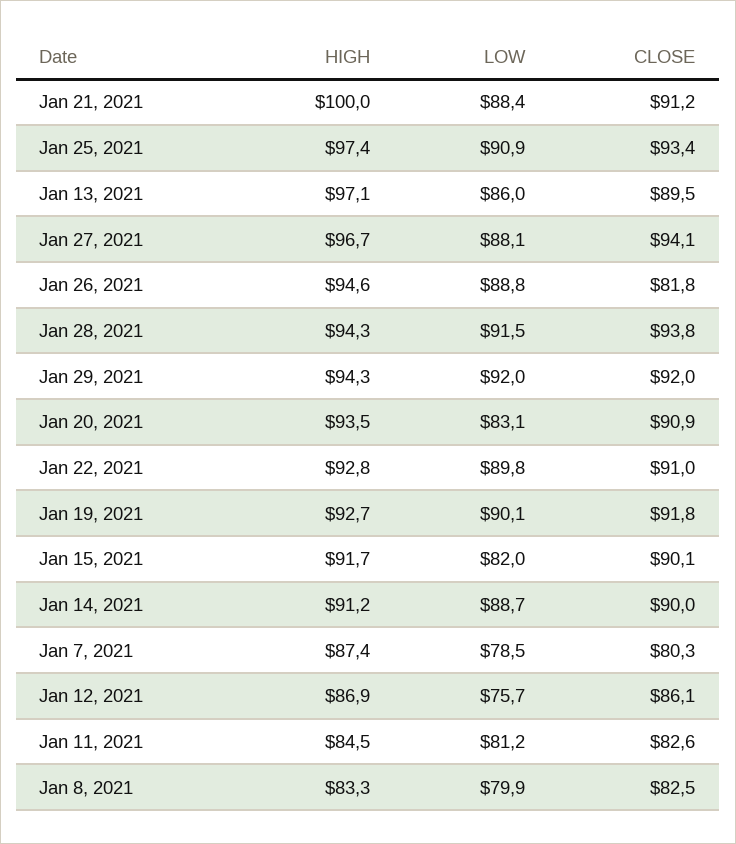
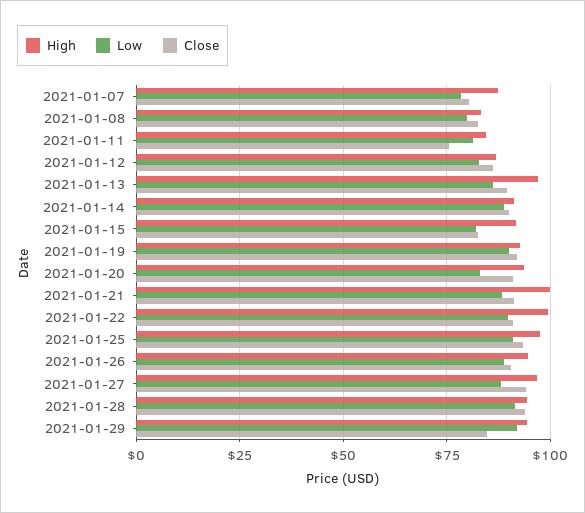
  {
    "HIGH": {
      "Jan 21, 2021": 100,
      "Jan 25, 2021": 97.4,
      "Jan 13, 2021": 97.1,
      "Jan 27, 2021": 96.7,
      "Jan 26, 2021": 94.6,
      "Jan 28, 2021": 94.3,
      "Jan 29, 2021": 94.3,
      "Jan 20, 2021": 93.5,
-     "Jan 22, 2021": 92.8,
+     "Jan 22, 2021": 100,
      "Jan 19, 2021": 92.7,
      "Jan 15, 2021": 91.7,
      "Jan 14, 2021": 91.2,
      "Jan 7, 2021": 87.4,
      "Jan 12, 2021": 86.9,
      "Jan 11, 2021": 84.5,
      "Jan 8, 2021": 83.3
    },
    "LOW": {
      "Jan 21, 2021": 88.4,
      "Jan 25, 2021": 90.9,
      "Jan 13, 2021": 86,
      "Jan 27, 2021": 88.1,
      "Jan 26, 2021": 88.8,
      "Jan 28, 2021": 91.5,
      "Jan 29, 2021": 92,
      "Jan 20, 2021": 83.1,
      "Jan 22, 2021": 89.8,
      "Jan 19, 2021": 90.1,
      "Jan 15, 2021": 82,
      "Jan 14, 2021": 88.7,
      "Jan 7, 2021": 78.5,
-     "Jan 12, 2021": 75.7,
+     "Jan 12, 2021": 82.5,
      "Jan 11, 2021": 81.2,
      "Jan 8, 2021": 79.9
    },
    "CLOSE": {
      "Jan 21, 2021": 91.2,
      "Jan 25, 2021": 93.4,
      "Jan 13, 2021": 89.5,
      "Jan 27, 2021": 94.1,
-     "Jan 26, 2021": 81.8,
+     "Jan 26, 2021": 90,
      "Jan 28, 2021": 93.8,
-     "Jan 29, 2021": 92,
+     "Jan 29, 2021": 85,
      "Jan 20, 2021": 90.9,
      "Jan 22, 2021": 91,
      "Jan 19, 2021": 91.8,
-     "Jan 15, 2021": 90.1,
+     "Jan 15, 2021": 82.5,
      "Jan 14, 2021": 90,
      "Jan 7, 2021": 80.3,
      "Jan 12, 2021": 86.1,
-     "Jan 11, 2021": 82.6,
+     "Jan 11, 2021": 75,
      "Jan 8, 2021": 82.5
    }
  }

